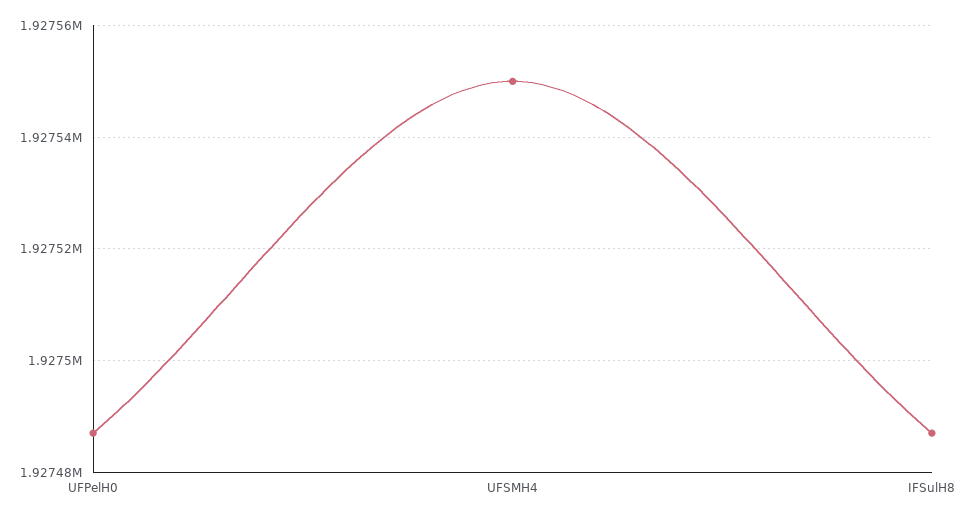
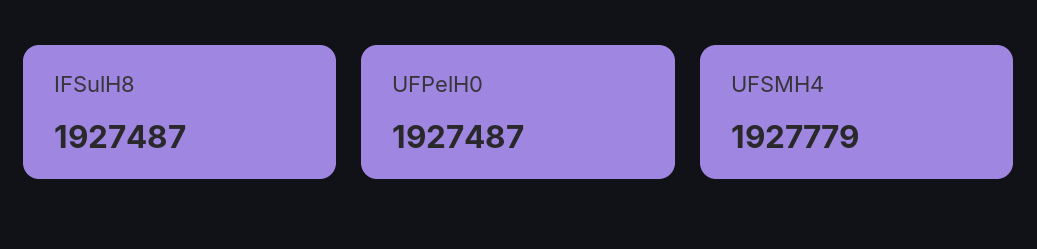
  {
    "UFPelH0": 1927487,
-   "UFSMH4": 1927550,
+   "UFSMH4": 1927779,
    "IFSulH8": 1927487
  }

